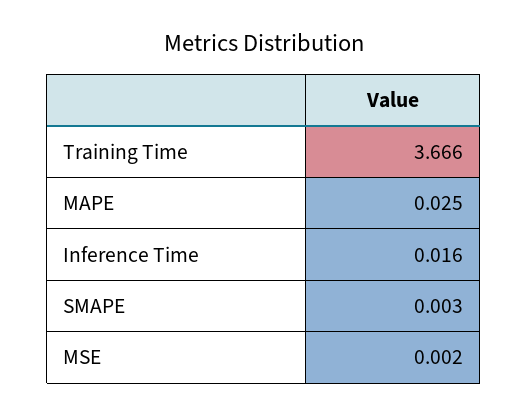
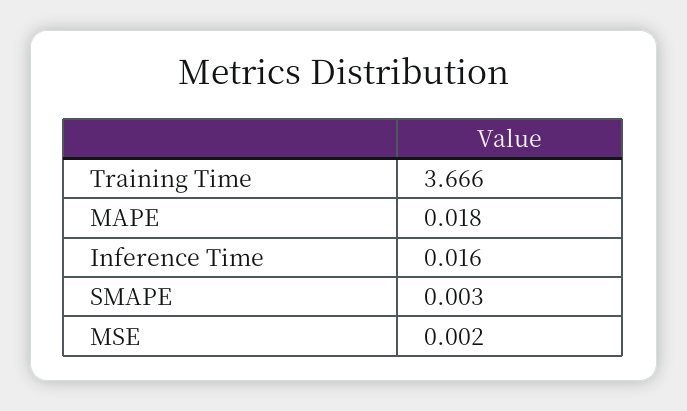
  {
    "Training Time": 3.666,
-   "MAPE": 0.025,
+   "MAPE": 0.018,
    "Inference Time": 0.016,
    "SMAPE": 0.003,
    "MSE": 0.002
  }

